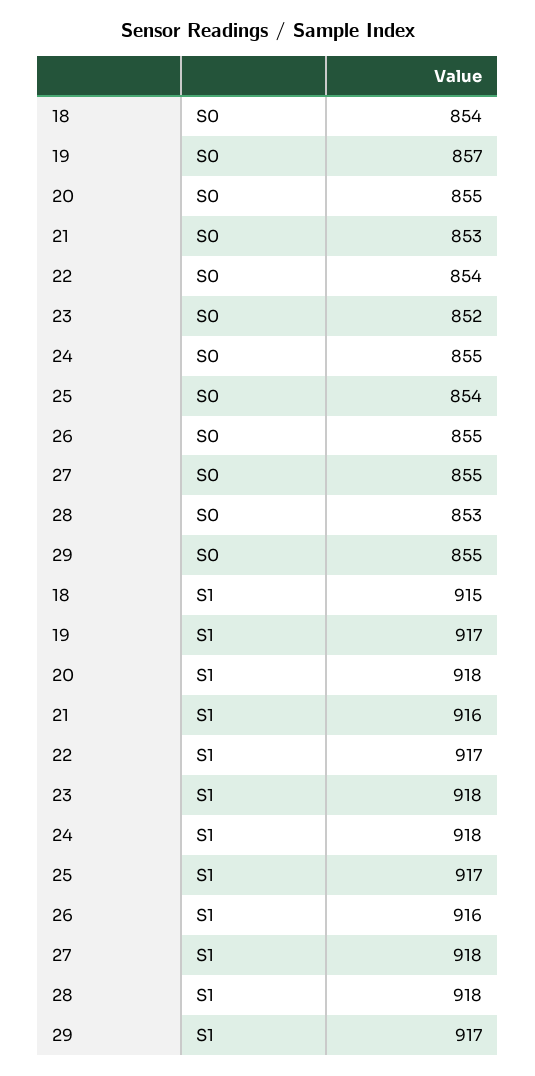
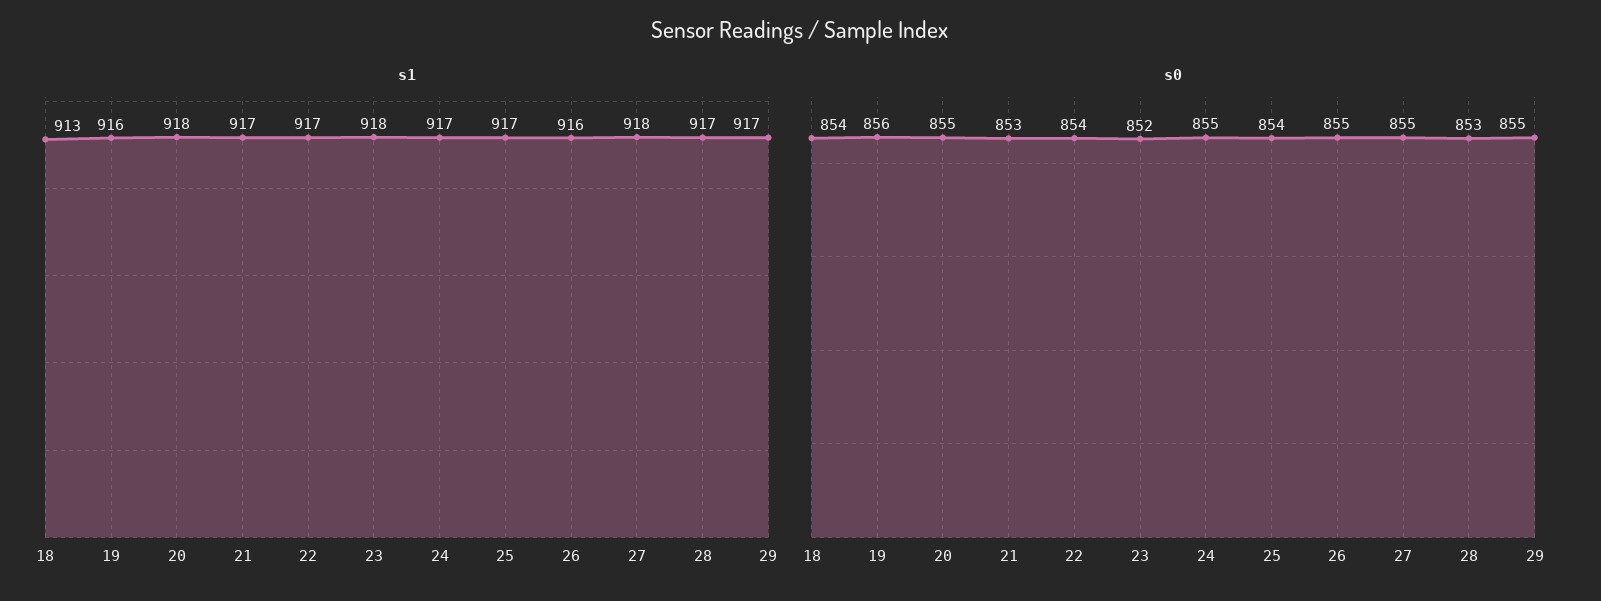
  {
    "S0": {
      "18": 854,
-     "19": 857,
+     "19": 856,
      "20": 855,
      "21": 853,
      "22": 854,
      "23": 852,
      "24": 855,
      "25": 854,
      "26": 855,
      "27": 855,
      "28": 853,
      "29": 855
    },
    "S1": {
-     "18": 915,
+     "18": 913,
-     "19": 917,
+     "19": 916,
      "20": 918,
-     "21": 916,
+     "21": 917,
      "22": 917,
      "23": 918,
-     "24": 918,
+     "24": 917,
      "25": 917,
      "26": 916,
      "27": 918,
-     "28": 918,
+     "28": 917,
      "29": 917
    }
  }

